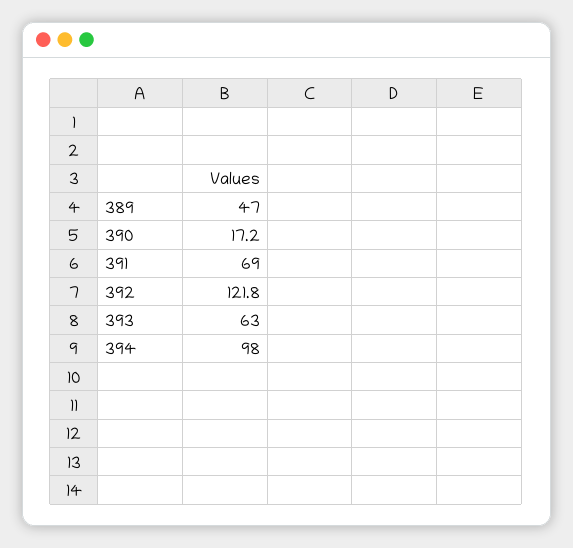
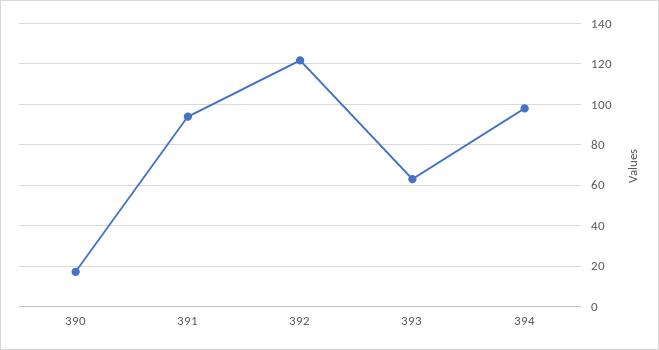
  {
-   "389": 47,
    "390": 17.2,
-   "391": 69,
+   "391": 95,
    "392": 121.8,
    "393": 63,
    "394": 98
  }

